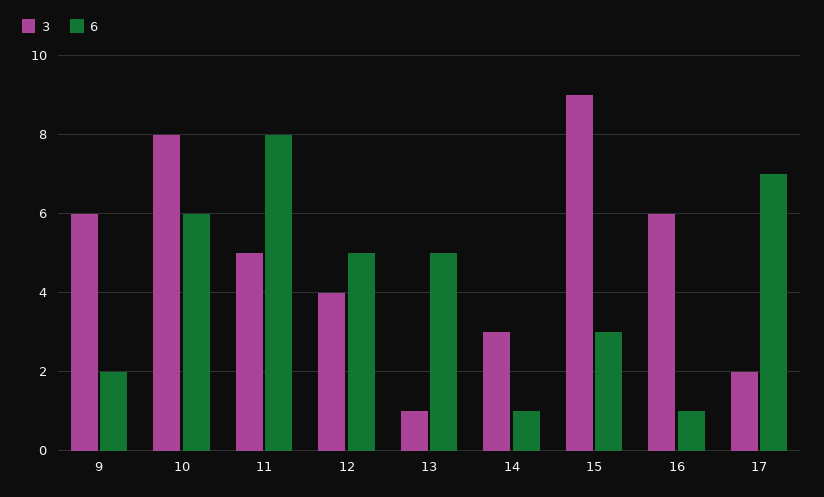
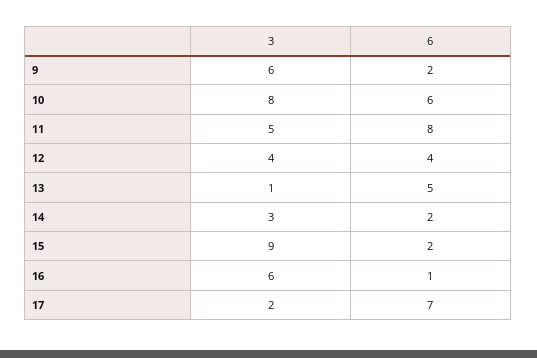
  {
    "3": {
      "9": 6,
      "10": 8,
      "11": 5,
      "12": 4,
      "13": 1,
      "14": 3,
      "15": 9,
      "16": 6,
      "17": 2
    },
    "6": {
      "9": 2,
      "10": 6,
      "11": 8,
-     "12": 5,
+     "12": 4,
      "13": 5,
-     "14": 1,
+     "14": 2,
-     "15": 3,
+     "15": 2,
      "16": 1,
      "17": 7
    }
  }

